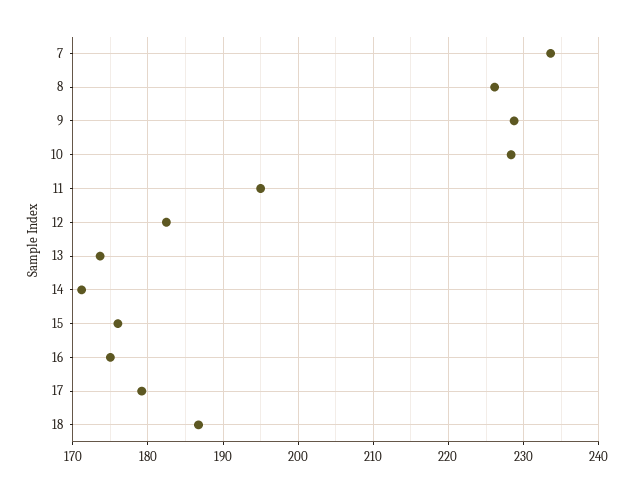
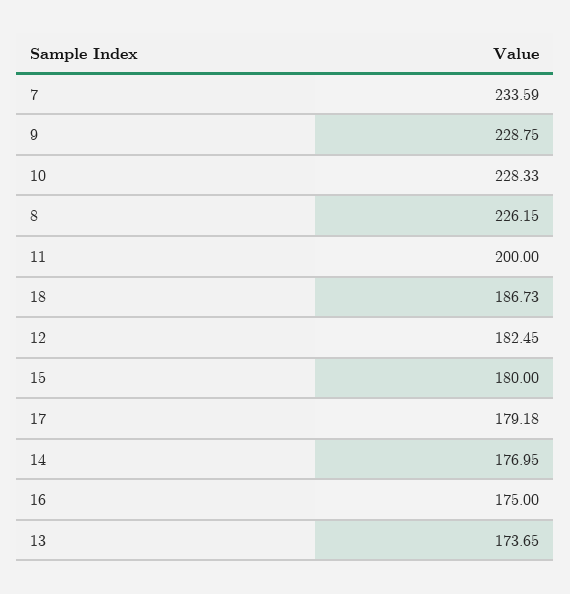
  {
    "7": 233.59,
    "8": 226.15,
    "9": 228.75,
    "10": 228.33,
-   "11": 195,
+   "11": 200,
    "12": 182.45,
    "13": 173.65,
-   "14": 171,
+   "14": 176.95,
-   "15": 176,
+   "15": 180,
    "16": 175,
    "17": 179.18,
    "18": 186.73
  }

